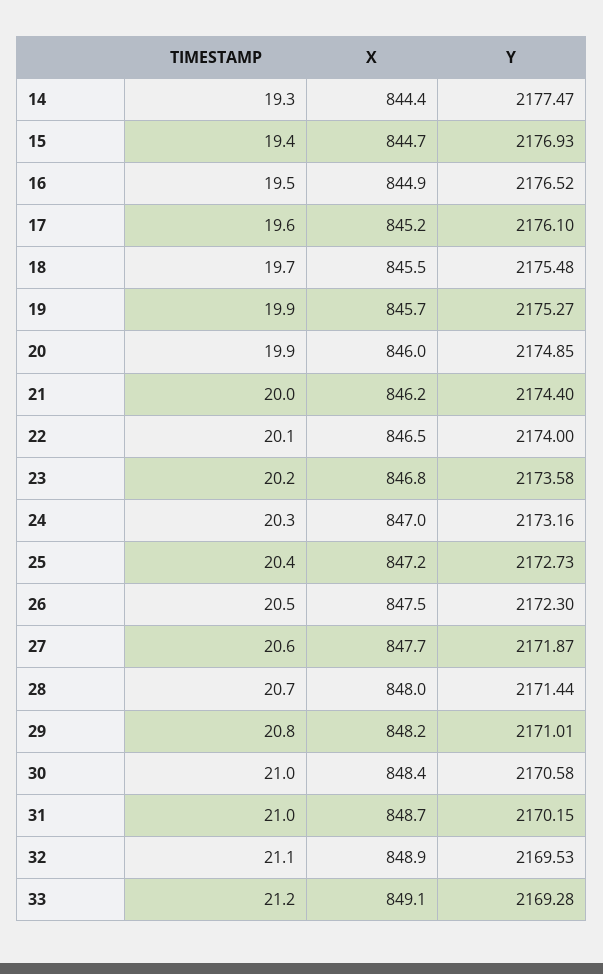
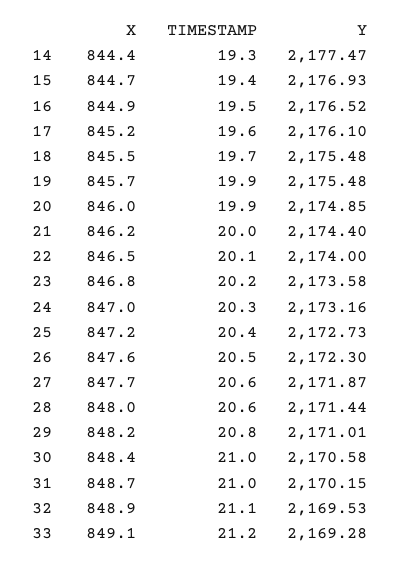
  {
    "TIMESTAMP": {
      "14": 19.3,
      "15": 19.4,
      "16": 19.5,
      "17": 19.6,
      "18": 19.7,
      "19": 19.9,
      "20": 19.9,
      "21": 20,
      "22": 20.1,
      "23": 20.2,
      "24": 20.3,
      "25": 20.4,
      "26": 20.5,
      "27": 20.6,
-     "28": 20.7,
+     "28": 20.6,
      "29": 20.8,
      "30": 21,
      "31": 21,
      "32": 21.1,
      "33": 21.2
    },
    "X": {
      "14": 844.4,
      "15": 844.7,
      "16": 844.9,
      "17": 845.2,
      "18": 845.5,
      "19": 845.7,
      "20": 846,
      "21": 846.2,
      "22": 846.5,
      "23": 846.8,
      "24": 847,
      "25": 847.2,
-     "26": 847.5,
+     "26": 847.6,
      "27": 847.7,
      "28": 848,
      "29": 848.2,
      "30": 848.4,
      "31": 848.7,
      "32": 848.9,
      "33": 849.1
    },
    "Y": {
      "14": 2177.47,
      "15": 2176.93,
      "16": 2176.52,
      "17": 2176.1,
      "18": 2175.48,
-     "19": 2175.27,
+     "19": 2175.48,
      "20": 2174.85,
      "21": 2174.4,
      "22": 2174,
      "23": 2173.58,
      "24": 2173.16,
      "25": 2172.73,
      "26": 2172.3,
      "27": 2171.87,
      "28": 2171.44,
      "29": 2171.01,
      "30": 2170.58,
      "31": 2170.15,
      "32": 2169.53,
      "33": 2169.28
    }
  }

